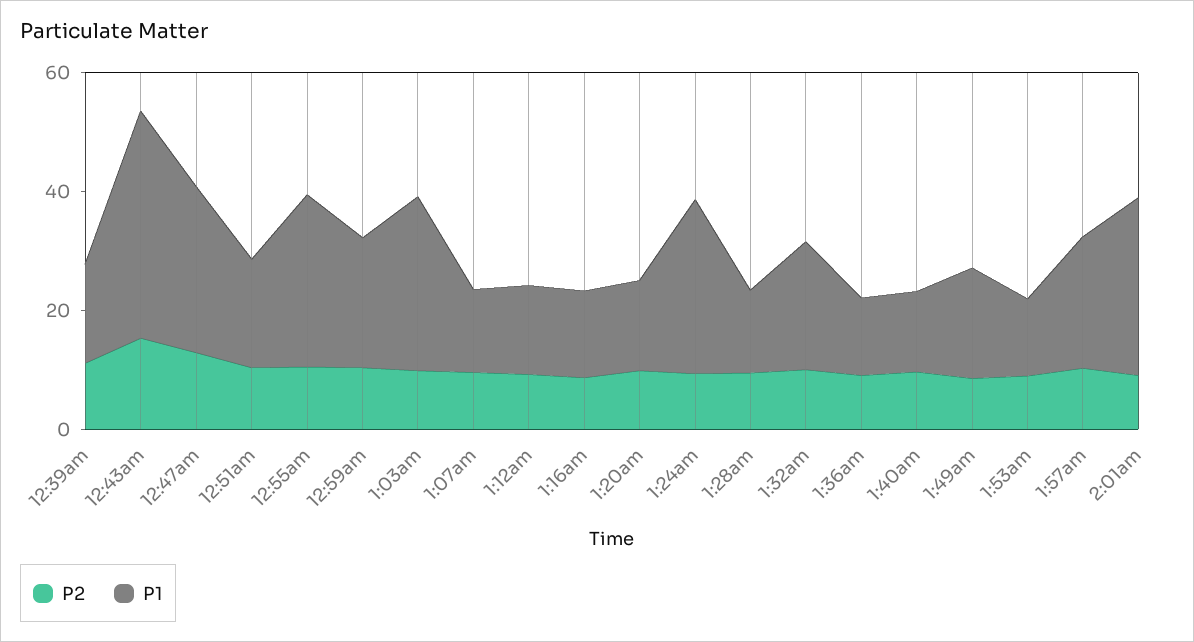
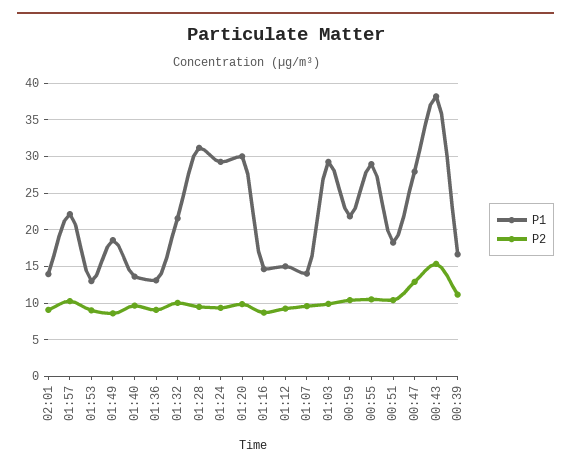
  {
    "P2": {
      "12:39am": 11,
      "12:43am": 15,
      "12:47am": 13,
      "12:51am": 10,
      "12:55am": 11,
      "12:59am": 10,
      "1:03am": 10,
      "1:07am": 10,
      "1:12am": 9,
      "1:16am": 9,
      "1:20am": 10,
      "1:24am": 9,
      "1:28am": 9,
      "1:32am": 10,
      "1:36am": 9,
      "1:40am": 10,
      "1:49am": 9,
      "1:53am": 9,
      "1:57am": 10,
      "2:01am": 9
    },
    "P1": {
      "12:39am": 17,
      "12:43am": 38,
      "12:47am": 28,
      "12:51am": 18,
      "12:55am": 29,
      "12:59am": 22,
      "1:03am": 29,
      "1:07am": 14,
      "1:12am": 15,
      "1:16am": 15,
-     "1:20am": 15,
+     "1:20am": 30,
      "1:24am": 29,
-     "1:28am": 15,
+     "1:28am": 31,
      "1:32am": 22,
      "1:36am": 13,
      "1:40am": 14,
      "1:49am": 19,
      "1:53am": 13,
      "1:57am": 22,
-     "2:01am": 30
+     "2:01am": 14
    }
  }

